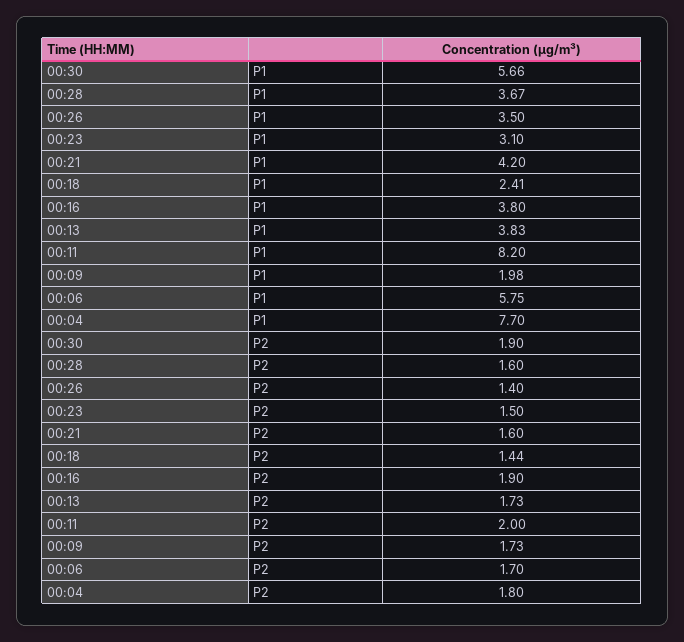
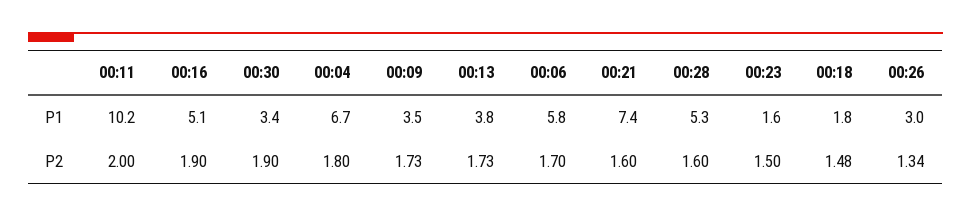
  {
    "00:30": {
-     "P1": 5.66,
+     "P1": 3.4,
      "P2": 1.9
    },
    "00:28": {
-     "P1": 3.67,
+     "P1": 5.3,
      "P2": 1.6
    },
    "00:26": {
-     "P1": 3.5,
+     "P1": 3,
-     "P2": 1.4
+     "P2": 1.34
    },
    "00:23": {
-     "P1": 3.1,
+     "P1": 1.6,
      "P2": 1.5
    },
    "00:21": {
-     "P1": 4.2,
+     "P1": 7.4,
      "P2": 1.6
    },
    "00:18": {
-     "P1": 2.41,
+     "P1": 1.8,
-     "P2": 1.44
+     "P2": 1.48
    },
    "00:16": {
-     "P1": 3.8,
+     "P1": 5.1,
      "P2": 1.9
    },
    "00:13": {
      "P1": 3.83,
      "P2": 1.73
    },
    "00:11": {
-     "P1": 8.2,
+     "P1": 10.2,
      "P2": 2
    },
    "00:09": {
-     "P1": 1.98,
+     "P1": 3.5,
      "P2": 1.73
    },
    "00:06": {
      "P1": 5.75,
      "P2": 1.7
    },
    "00:04": {
-     "P1": 7.7,
+     "P1": 6.7,
      "P2": 1.8
    }
  }

